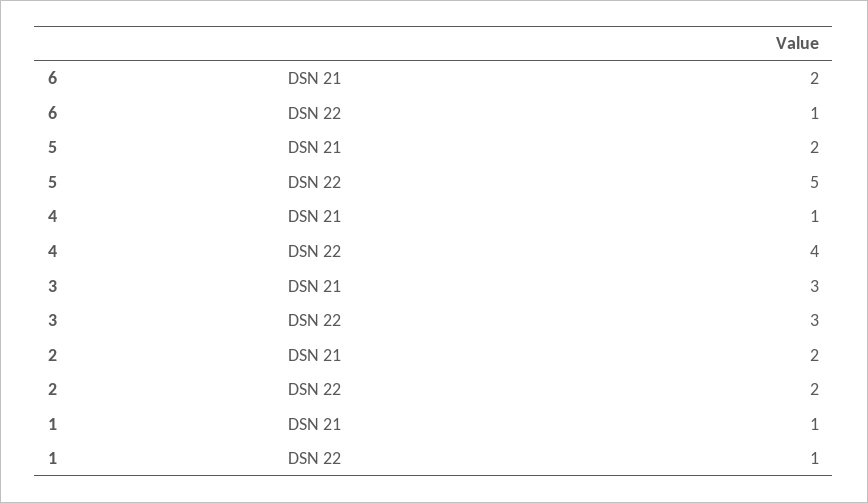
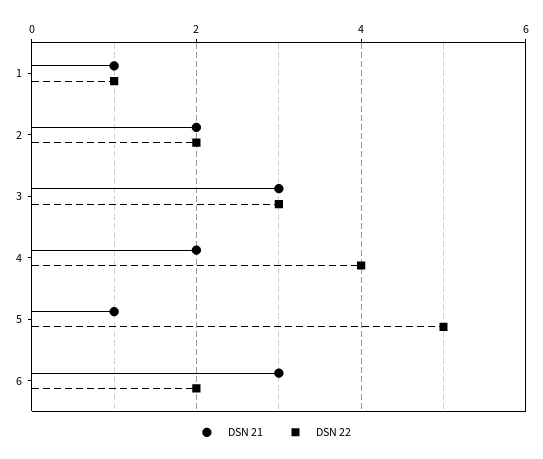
  {
    "DSN 21": {
-     "6": 2,
+     "6": 3,
-     "5": 2,
+     "5": 1,
-     "4": 1,
+     "4": 2,
      "3": 3,
      "2": 2,
      "1": 1
    },
    "DSN 22": {
-     "6": 1,
+     "6": 2,
      "5": 5,
      "4": 4,
      "3": 3,
      "2": 2,
      "1": 1
    }
  }

